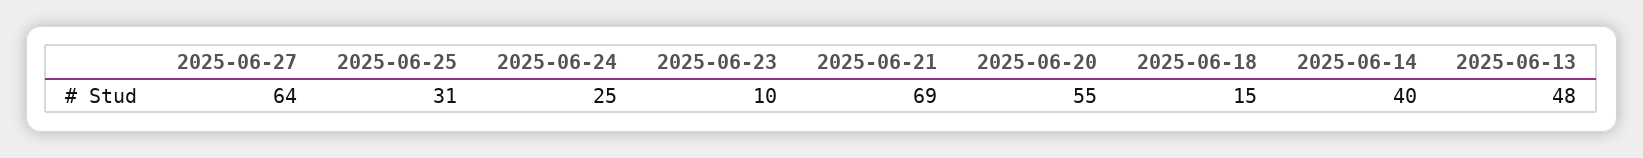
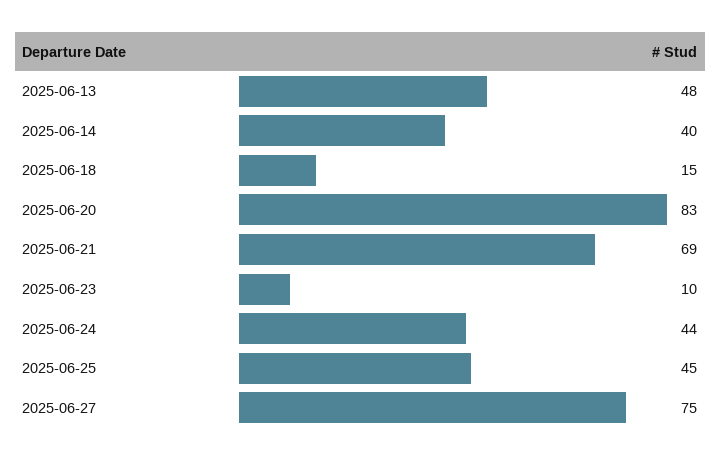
  {
-   "2025-06-27": 64,
+   "2025-06-27": 75,
-   "2025-06-25": 31,
+   "2025-06-25": 45,
-   "2025-06-24": 25,
+   "2025-06-24": 44,
    "2025-06-23": 10,
    "2025-06-21": 69,
-   "2025-06-20": 55,
+   "2025-06-20": 83,
    "2025-06-18": 15,
    "2025-06-14": 40,
    "2025-06-13": 48
  }

